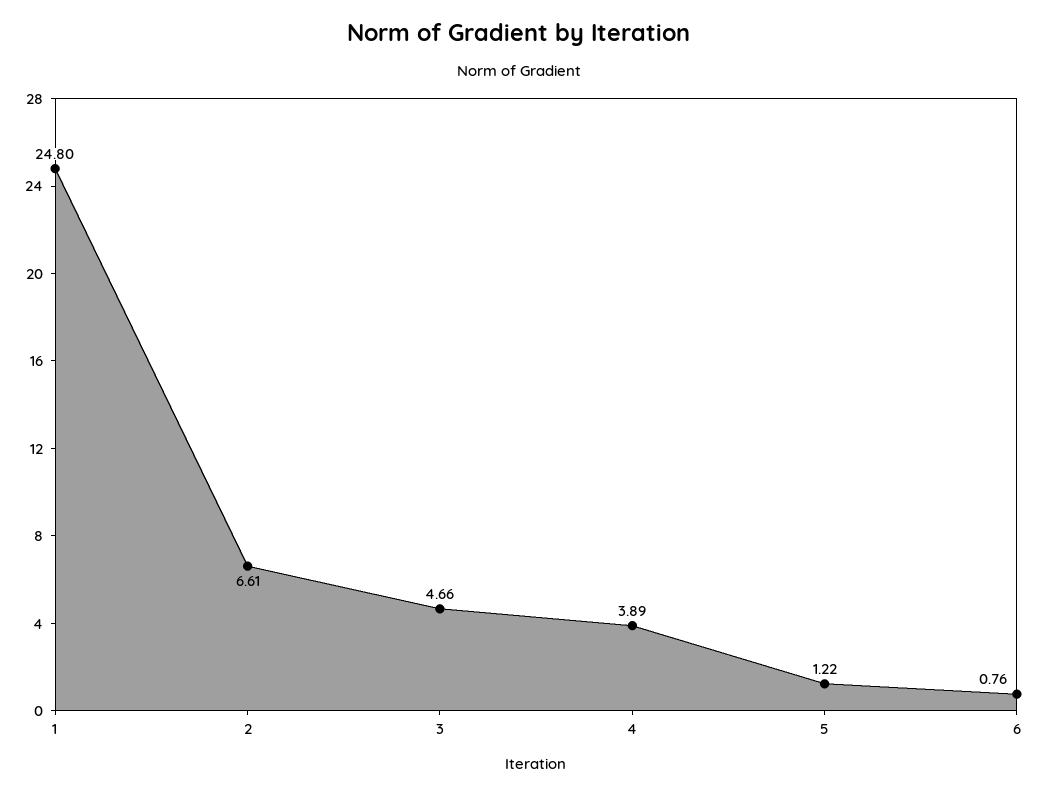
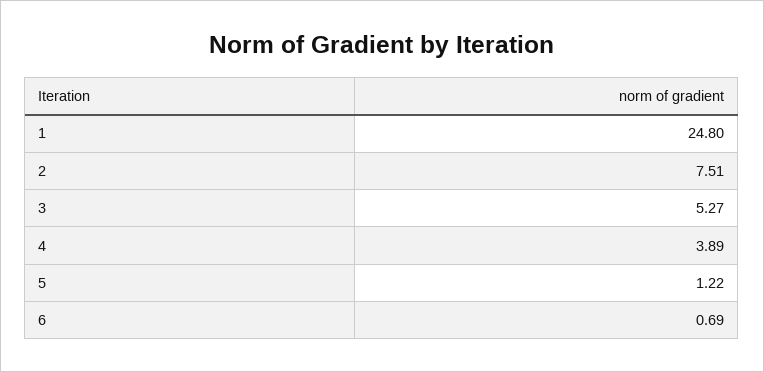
  {
    "1": 24.8,
-   "2": 6.61,
+   "2": 7.51,
-   "3": 4.66,
+   "3": 5.27,
    "4": 3.89,
    "5": 1.22,
-   "6": 0.76
+   "6": 0.69
  }

